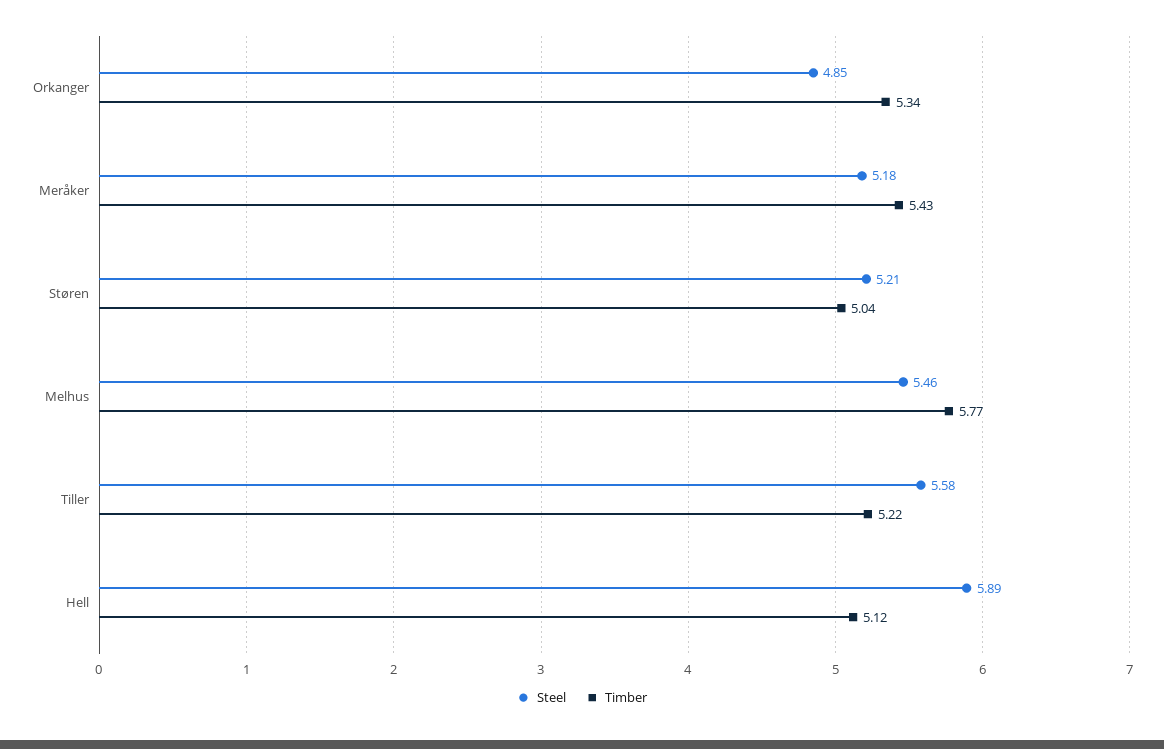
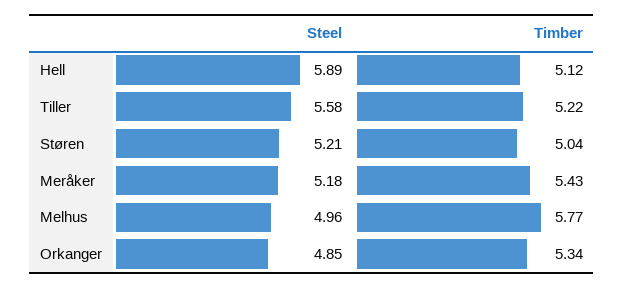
  {
    "Steel": {
      "Orkanger": 4.85,
      "Meråker": 5.18,
      "Støren": 5.21,
-     "Melhus": 5.46,
+     "Melhus": 4.96,
      "Tiller": 5.58,
      "Hell": 5.89
    },
    "Timber": {
      "Orkanger": 5.34,
      "Meråker": 5.43,
      "Støren": 5.04,
      "Melhus": 5.77,
      "Tiller": 5.22,
      "Hell": 5.12
    }
  }

